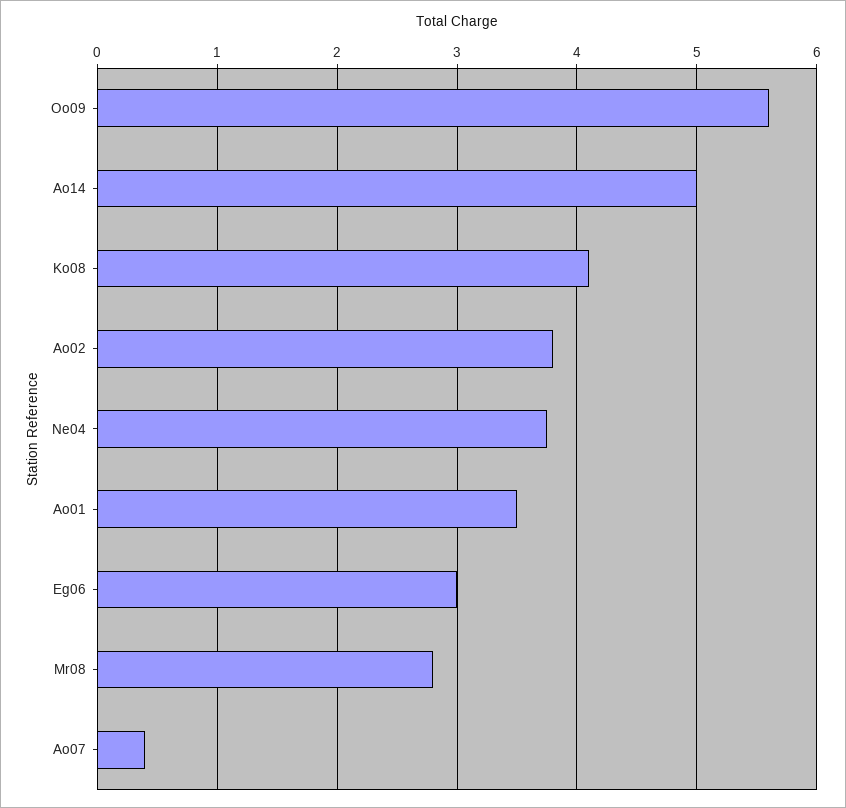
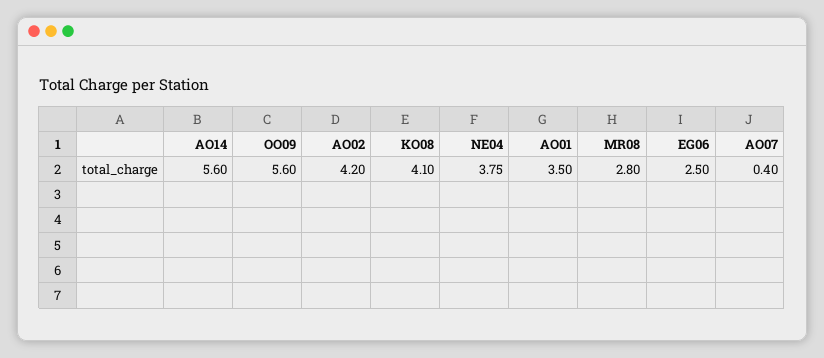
  {
    "Oo09": 5.6,
-   "Ao14": 5,
+   "Ao14": 5.6,
    "Ko08": 4.1,
-   "Ao02": 3.8,
+   "Ao02": 4.2,
    "Ne04": 3.75,
    "Ao01": 3.5,
-   "Eg06": 3,
+   "Eg06": 2.5,
    "Mr08": 2.8,
    "Ao07": 0.4
  }

